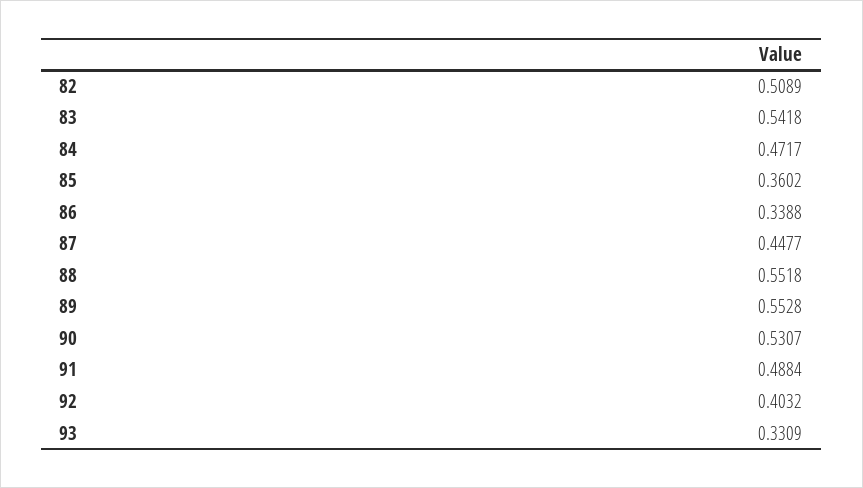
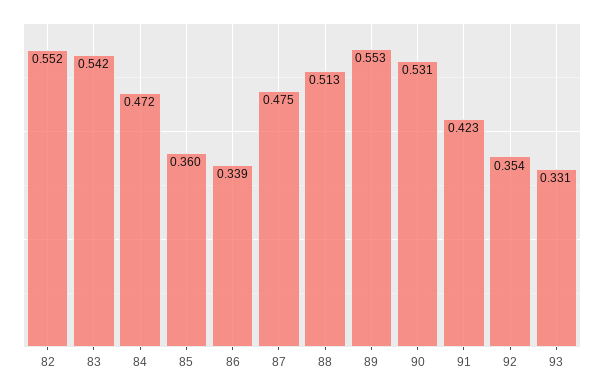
  {
-   "82": 0.5089,
+   "82": 0.552,
    "83": 0.5418,
    "84": 0.4717,
    "85": 0.3602,
    "86": 0.3388,
-   "87": 0.4477,
+   "87": 0.475,
-   "88": 0.5518,
+   "88": 0.513,
    "89": 0.5528,
    "90": 0.5307,
-   "91": 0.4884,
+   "91": 0.423,
-   "92": 0.4032,
+   "92": 0.354,
    "93": 0.3309
  }

